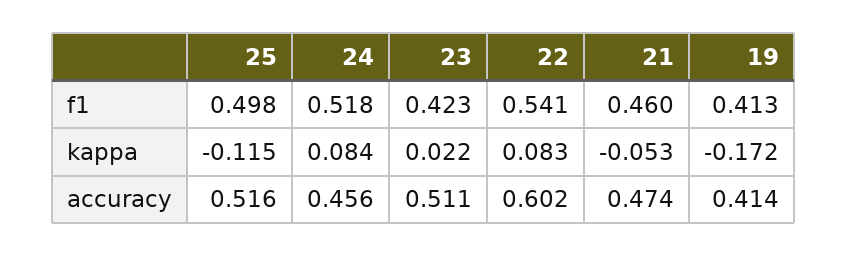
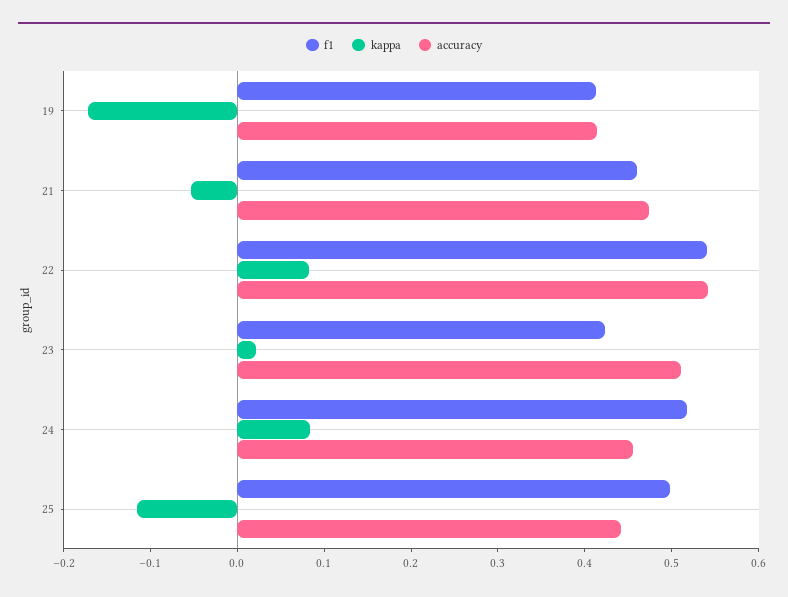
  {
    "f1": {
      "25": 0.498,
      "24": 0.518,
      "23": 0.423,
      "22": 0.541,
      "21": 0.46,
      "19": 0.413
    },
    "kappa": {
      "25": -0.115,
      "24": 0.084,
      "23": 0.022,
      "22": 0.083,
      "21": -0.053,
      "19": -0.172
    },
    "accuracy": {
-     "25": 0.516,
+     "25": 0.44,
      "24": 0.456,
      "23": 0.511,
-     "22": 0.602,
+     "22": 0.54,
      "21": 0.474,
      "19": 0.414
    }
  }

